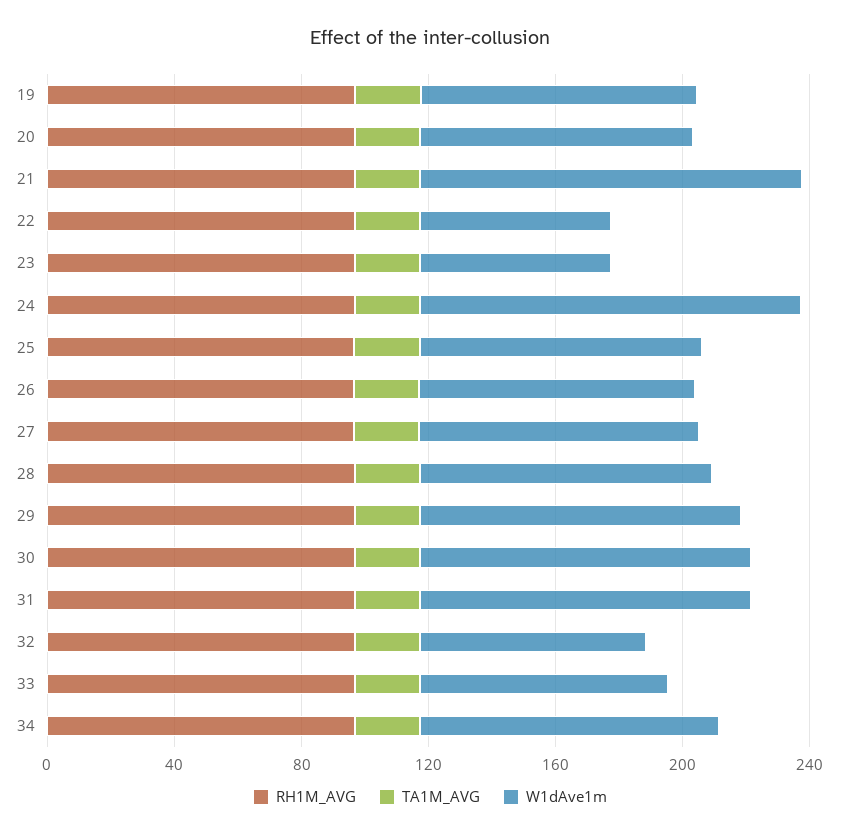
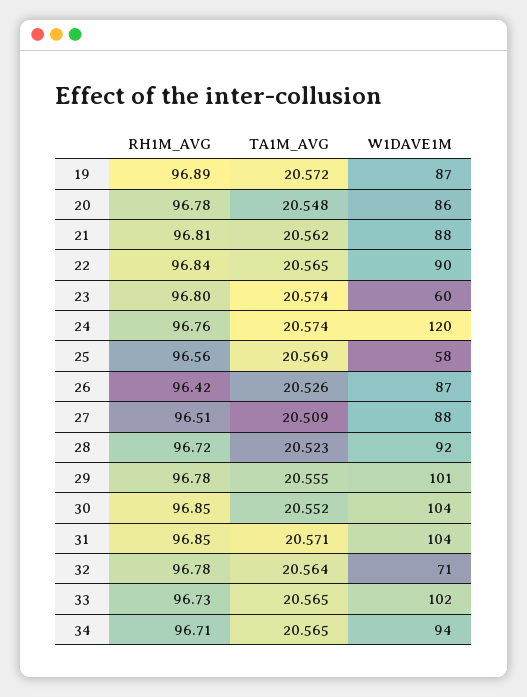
  {
    "RH1M_AVG": {
      "19": 96.89,
      "20": 96.78,
      "21": 96.81,
      "22": 96.84,
      "23": 96.8,
      "24": 96.76,
      "25": 96.56,
      "26": 96.42,
      "27": 96.51,
      "28": 96.72,
      "29": 96.78,
      "30": 96.85,
      "31": 96.85,
      "32": 96.78,
      "33": 96.73,
      "34": 96.71
    },
    "TA1M_AVG": {
      "19": 20.572,
      "20": 20.548,
      "21": 20.562,
      "22": 20.565,
      "23": 20.574,
      "24": 20.574,
      "25": 20.569,
      "26": 20.526,
      "27": 20.509,
      "28": 20.523,
      "29": 20.555,
      "30": 20.552,
      "31": 20.571,
      "32": 20.564,
      "33": 20.565,
      "34": 20.565
    },
    "W1dAve1m": {
      "19": 87,
      "20": 86,
-     "21": 120,
+     "21": 88,
-     "22": 60,
+     "22": 90,
      "23": 60,
      "24": 120,
-     "25": 90,
+     "25": 58,
      "26": 87,
      "27": 88,
      "28": 92,
      "29": 101,
      "30": 104,
      "31": 104,
      "32": 71,
-     "33": 80,
+     "33": 102,
      "34": 94
    }
  }

